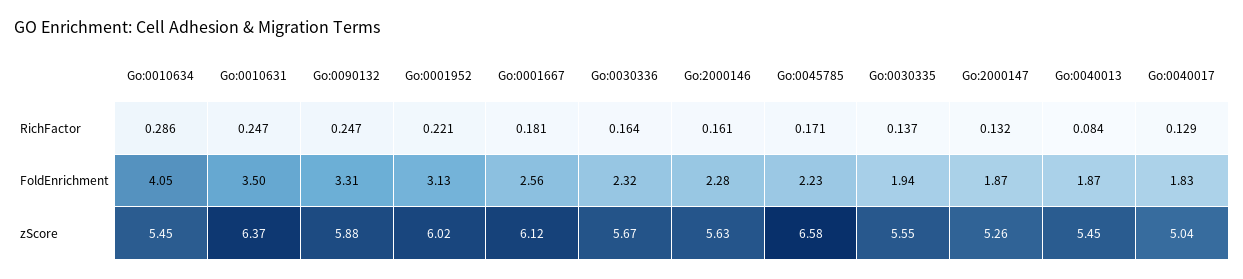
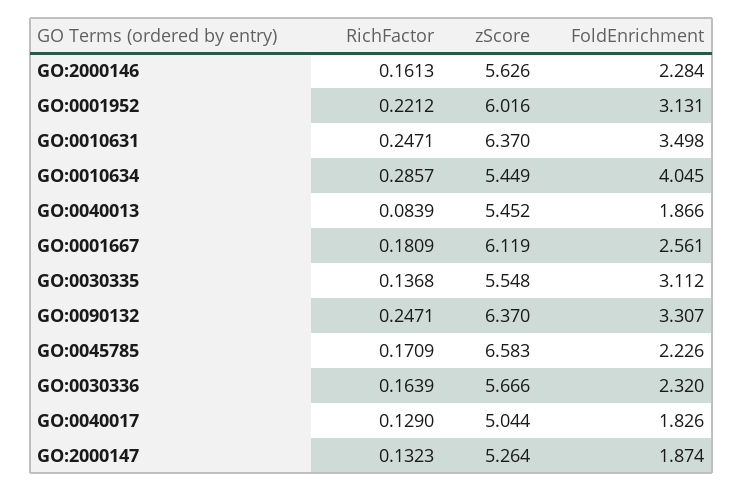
  {
    "Go:0010634": {
      "RichFactor": 0.2857,
      "FoldEnrichment": 4.045,
      "zScore": 5.449
    },
    "Go:0010631": {
      "RichFactor": 0.2471,
      "FoldEnrichment": 3.498,
      "zScore": 6.37
    },
    "Go:0090132": {
      "RichFactor": 0.2471,
      "FoldEnrichment": 3.307,
-     "zScore": 5.88
+     "zScore": 6.37
    },
    "Go:0001952": {
      "RichFactor": 0.2212,
      "FoldEnrichment": 3.131,
      "zScore": 6.016
    },
    "Go:0001667": {
      "RichFactor": 0.1809,
      "FoldEnrichment": 2.561,
      "zScore": 6.119
    },
    "Go:0030336": {
      "RichFactor": 0.1639,
      "FoldEnrichment": 2.32,
      "zScore": 5.666
    },
    "Go:2000146": {
      "RichFactor": 0.1613,
      "FoldEnrichment": 2.284,
      "zScore": 5.626
    },
    "Go:0045785": {
      "RichFactor": 0.1709,
      "FoldEnrichment": 2.226,
      "zScore": 6.583
    },
    "Go:0030335": {
      "RichFactor": 0.1368,
-     "FoldEnrichment": 1.94,
+     "FoldEnrichment": 3.112,
      "zScore": 5.548
    },
    "Go:2000147": {
      "RichFactor": 0.1323,
      "FoldEnrichment": 1.874,
      "zScore": 5.264
    },
    "Go:0040013": {
      "RichFactor": 0.0839,
      "FoldEnrichment": 1.866,
      "zScore": 5.452
    },
    "Go:0040017": {
      "RichFactor": 0.129,
      "FoldEnrichment": 1.826,
      "zScore": 5.044
    }
  }

